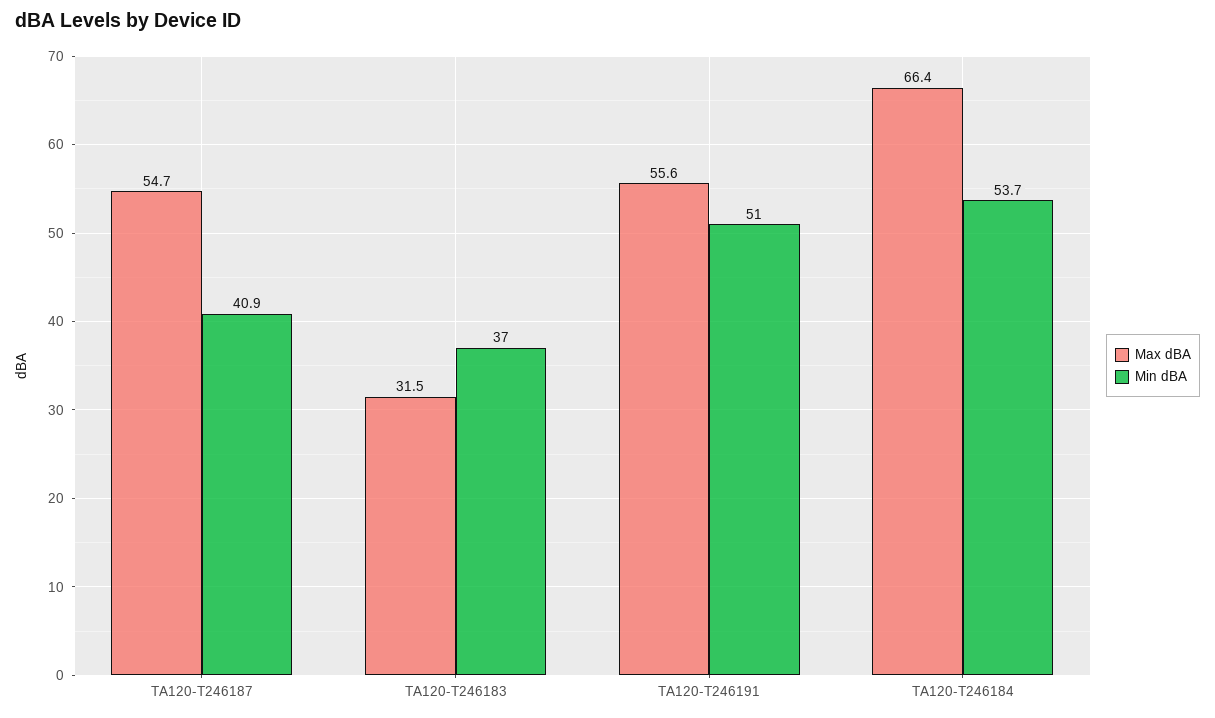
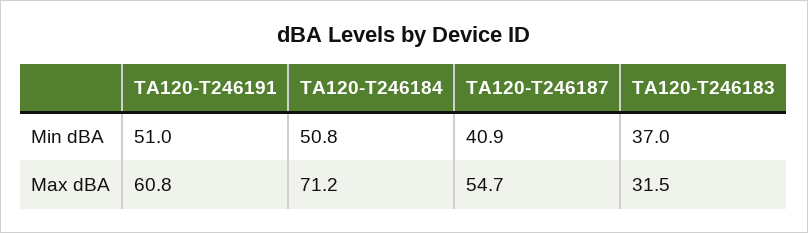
  {
    "Max dBA": {
      "TA120-T246187": 54.7,
      "TA120-T246183": 31.5,
-     "TA120-T246191": 55.6,
+     "TA120-T246191": 60.8,
-     "TA120-T246184": 66.4
+     "TA120-T246184": 71.2
    },
    "Min dBA": {
      "TA120-T246187": 40.9,
      "TA120-T246183": 37,
      "TA120-T246191": 51,
-     "TA120-T246184": 53.7
+     "TA120-T246184": 50.8
    }
  }

